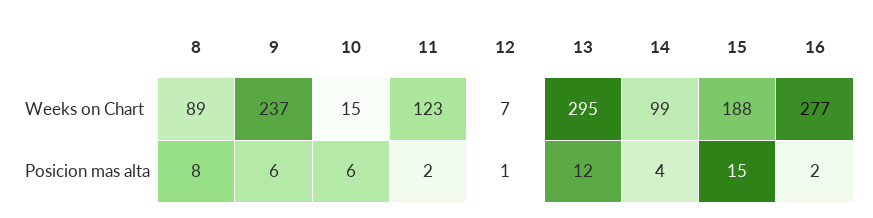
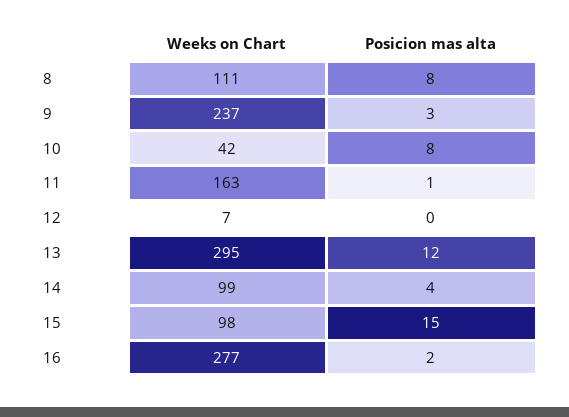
  {
    "8": {
-     "Weeks on Chart": 89,
+     "Weeks on Chart": 111,
      "Posicion mas alta": 8
    },
    "9": {
      "Weeks on Chart": 237,
-     "Posicion mas alta": 6
+     "Posicion mas alta": 3
    },
    "10": {
-     "Weeks on Chart": 15,
+     "Weeks on Chart": 42,
-     "Posicion mas alta": 6
+     "Posicion mas alta": 8
    },
    "11": {
-     "Weeks on Chart": 123,
+     "Weeks on Chart": 163,
-     "Posicion mas alta": 2
+     "Posicion mas alta": 1
    },
    "12": {
      "Weeks on Chart": 7,
-     "Posicion mas alta": 1
+     "Posicion mas alta": 0
    },
    "13": {
      "Weeks on Chart": 295,
      "Posicion mas alta": 12
    },
    "14": {
      "Weeks on Chart": 99,
      "Posicion mas alta": 4
    },
    "15": {
-     "Weeks on Chart": 188,
+     "Weeks on Chart": 98,
      "Posicion mas alta": 15
    },
    "16": {
      "Weeks on Chart": 277,
      "Posicion mas alta": 2
    }
  }

